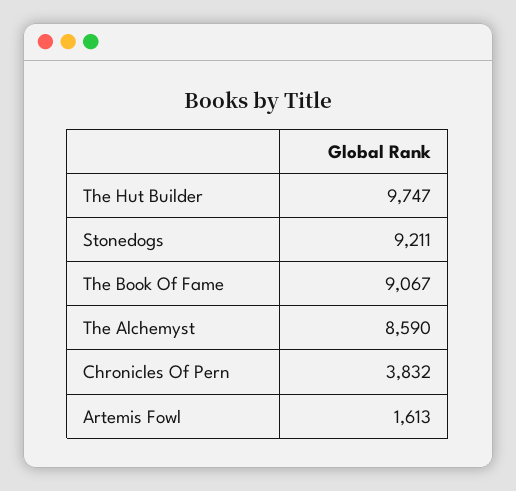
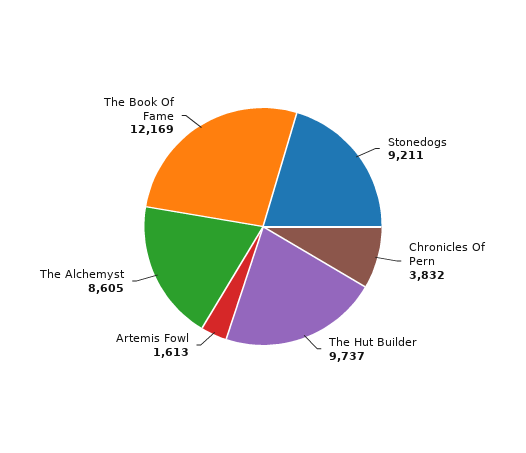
  {
-   "The Hut Builder": 9747,
+   "The Hut Builder": 9737,
    "Stonedogs": 9211,
-   "The Book Of Fame": 9067,
+   "The Book Of Fame": 12169,
-   "The Alchemyst": 8590,
+   "The Alchemyst": 8605,
    "Chronicles Of Pern": 3832,
    "Artemis Fowl": 1613
  }

